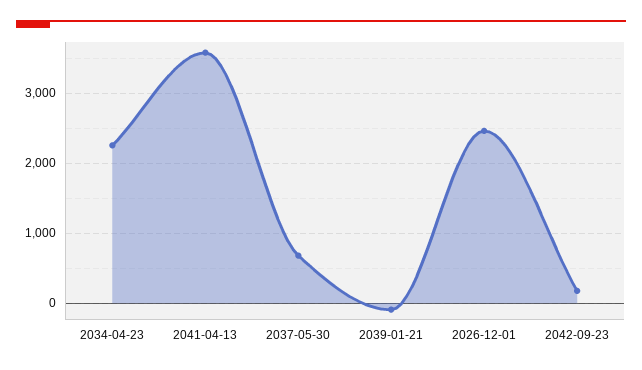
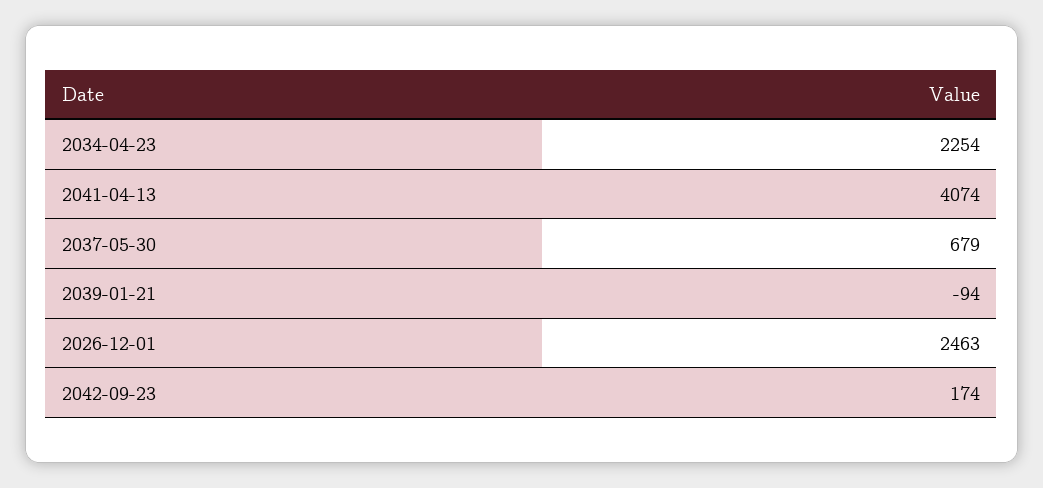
  {
    "2034-04-23": 2254,
-   "2041-04-13": 3600,
+   "2041-04-13": 4074,
    "2037-05-30": 679,
    "2039-01-21": -94,
    "2026-12-01": 2463,
    "2042-09-23": 174
  }

